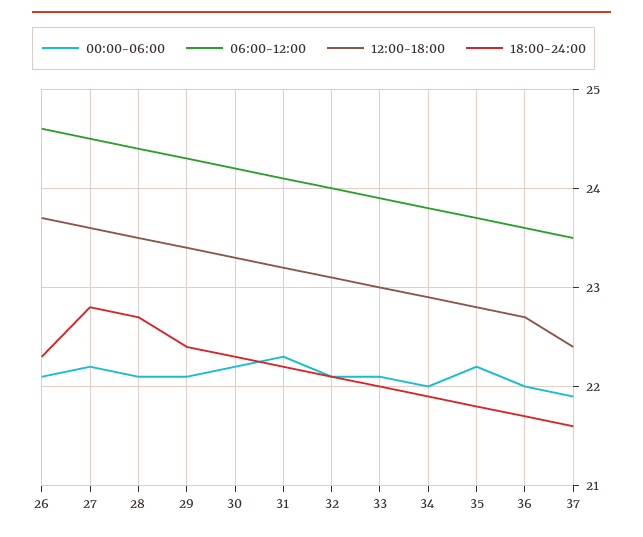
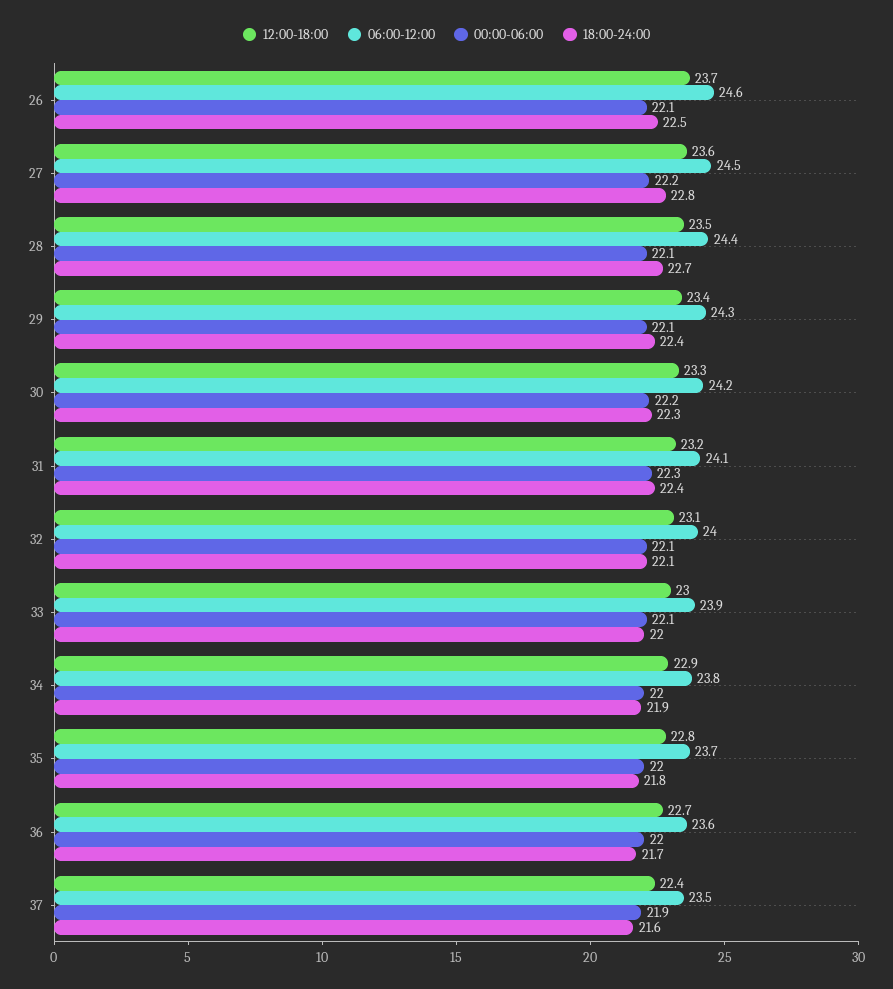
  {
    "00:00-06:00": {
      "26": 22.1,
      "27": 22.2,
      "28": 22.1,
      "29": 22.1,
      "30": 22.2,
      "31": 22.3,
      "32": 22.1,
      "33": 22.1,
      "34": 22,
-     "35": 22.2,
+     "35": 22,
      "36": 22,
      "37": 21.9
    },
    "06:00-12:00": {
      "26": 24.6,
      "27": 24.5,
      "28": 24.4,
      "29": 24.3,
      "30": 24.2,
      "31": 24.1,
      "32": 24,
      "33": 23.9,
      "34": 23.8,
      "35": 23.7,
      "36": 23.6,
      "37": 23.5
    },
    "12:00-18:00": {
      "26": 23.7,
      "27": 23.6,
      "28": 23.5,
      "29": 23.4,
      "30": 23.3,
      "31": 23.2,
      "32": 23.1,
      "33": 23,
      "34": 22.9,
      "35": 22.8,
      "36": 22.7,
      "37": 22.4
    },
    "18:00-24:00": {
-     "26": 22.3,
+     "26": 22.5,
      "27": 22.8,
      "28": 22.7,
      "29": 22.4,
      "30": 22.3,
-     "31": 22.2,
+     "31": 22.4,
      "32": 22.1,
      "33": 22,
      "34": 21.9,
      "35": 21.8,
      "36": 21.7,
      "37": 21.6
    }
  }

